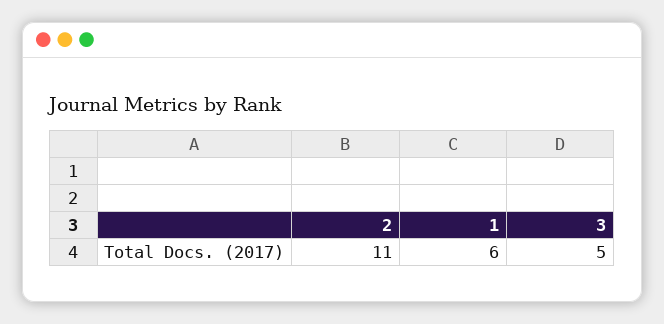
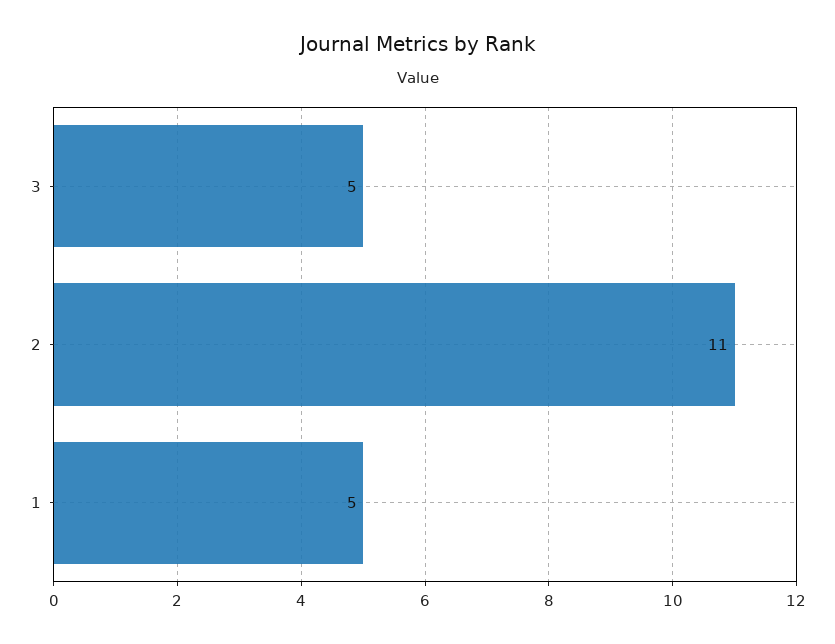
  {
    "2": 11,
-   "1": 6,
+   "1": 5,
    "3": 5
  }

